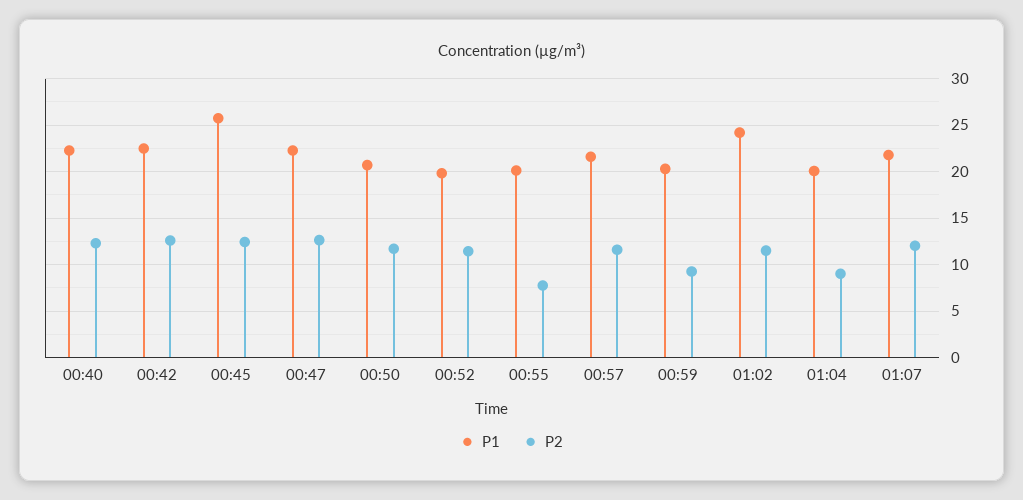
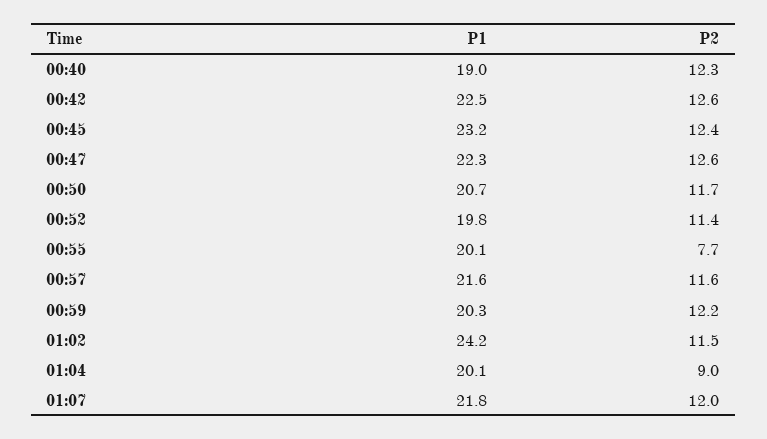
  {
    "P1": {
-     "00:40": 22,
+     "00:40": 19,
      "00:42": 22.5,
-     "00:45": 26,
+     "00:45": 23.2,
      "00:47": 22.3,
      "00:50": 20.7,
      "00:52": 19.8,
      "00:55": 20.1,
      "00:57": 21.6,
      "00:59": 20.3,
      "01:02": 24.2,
      "01:04": 20.1,
      "01:07": 21.8
    },
    "P2": {
      "00:40": 12.3,
      "00:42": 12.6,
      "00:45": 12.4,
      "00:47": 12.6,
      "00:50": 11.7,
      "00:52": 11.4,
      "00:55": 7.7,
      "00:57": 11.6,
-     "00:59": 9,
+     "00:59": 12.2,
      "01:02": 11.5,
      "01:04": 9,
      "01:07": 12
    }
  }

